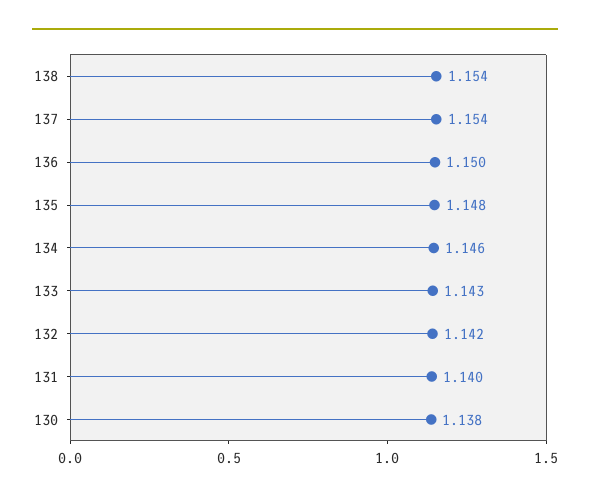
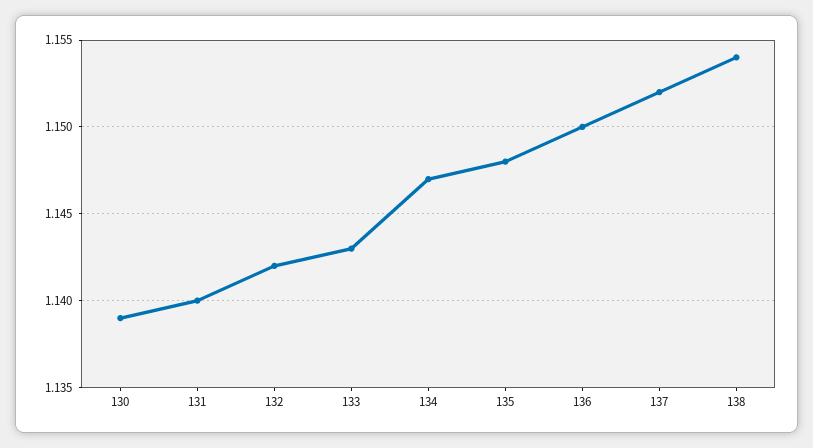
  {
    "138": 1.154,
-   "137": 1.154,
+   "137": 1.152,
    "136": 1.15,
    "135": 1.148,
-   "134": 1.146,
+   "134": 1.147,
    "133": 1.143,
    "132": 1.142,
    "131": 1.14,
-   "130": 1.138
+   "130": 1.139
  }

